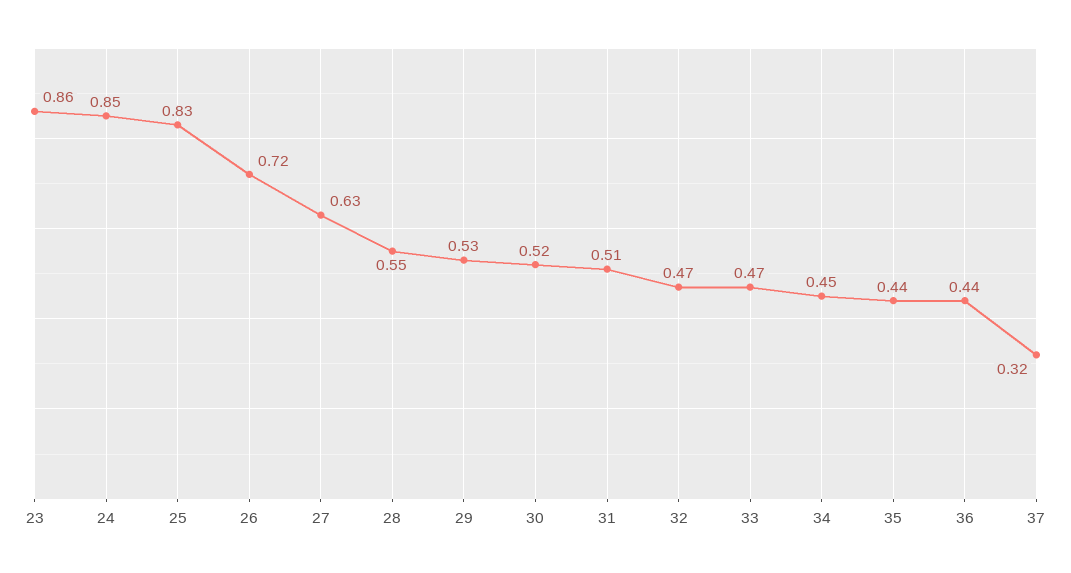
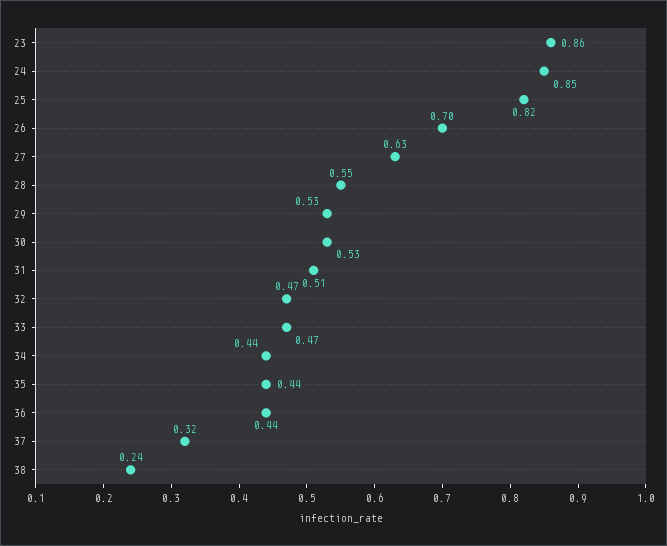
  {
    "23": 0.86,
    "24": 0.85,
-   "25": 0.83,
+   "25": 0.82,
-   "26": 0.72,
+   "26": 0.7,
    "27": 0.63,
    "28": 0.55,
    "29": 0.53,
-   "30": 0.52,
+   "30": 0.53,
    "31": 0.51,
    "32": 0.47,
    "33": 0.47,
-   "34": 0.45,
+   "34": 0.44,
    "35": 0.44,
    "36": 0.44,
-   "37": 0.32
+   "37": 0.32,
+   "38": 0.24
  }

